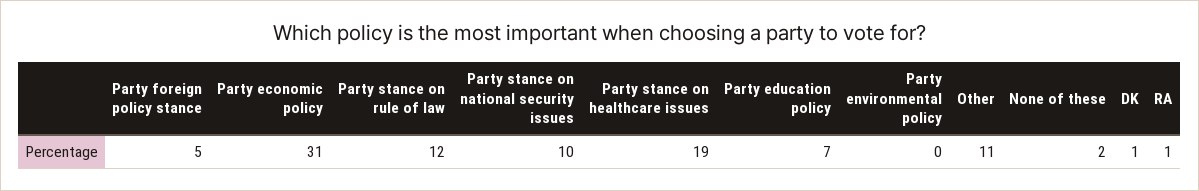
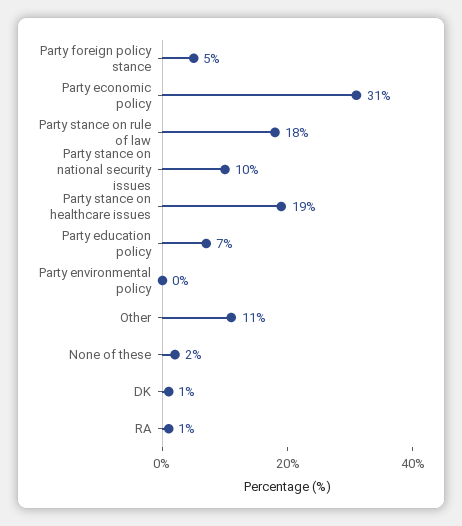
  {
    "Party foreign policy stance": 5,
    "Party economic policy": 31,
-   "Party stance on rule of law": 12,
+   "Party stance on rule of law": 18,
    "Party stance on national security issues": 10,
    "Party stance on healthcare issues": 19,
    "Party education policy": 7,
    "Party environmental policy": 0,
    "Other": 11,
    "None of these": 2,
    "DK": 1,
    "RA": 1
  }

